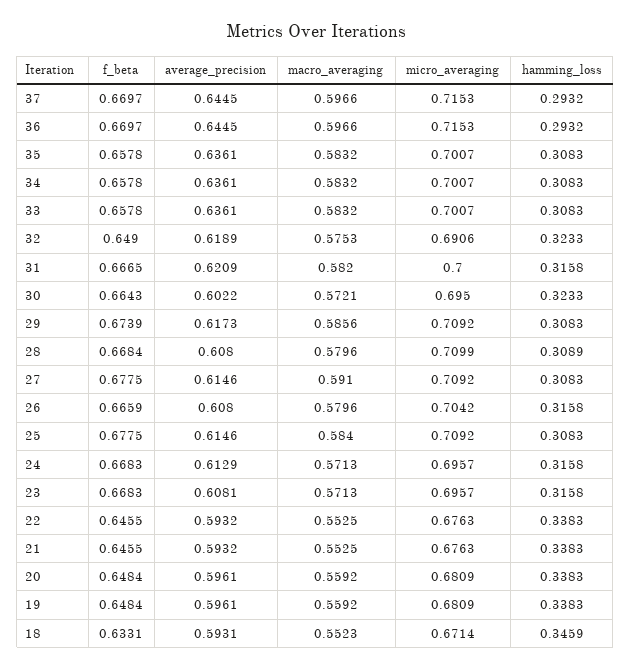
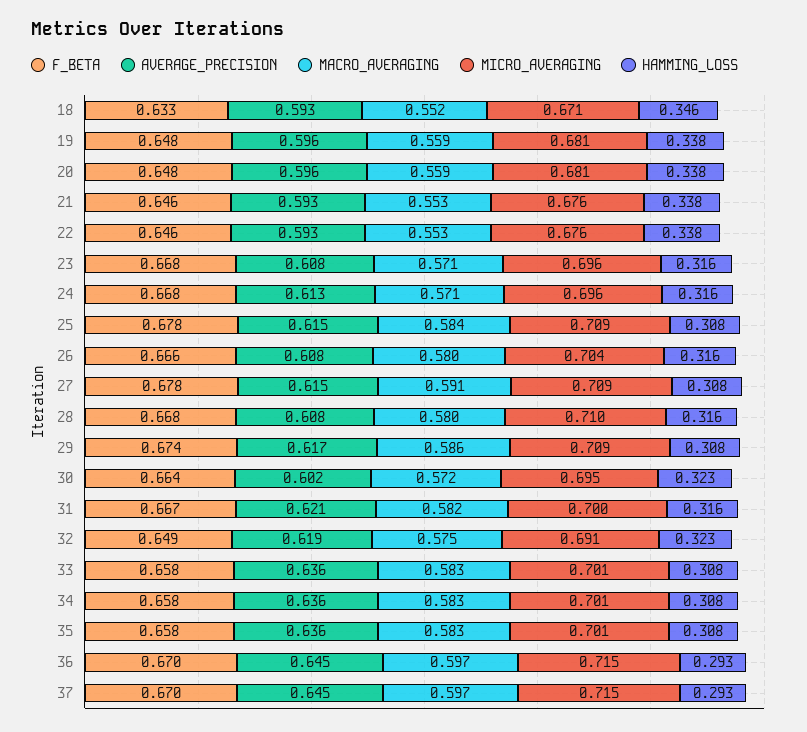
  {
    "f_beta": {
      "37": 0.6697,
      "36": 0.6697,
      "35": 0.6578,
      "34": 0.6578,
      "33": 0.6578,
      "32": 0.649,
      "31": 0.6665,
      "30": 0.6643,
      "29": 0.6739,
      "28": 0.6684,
      "27": 0.6775,
      "26": 0.6659,
      "25": 0.6775,
      "24": 0.6683,
      "23": 0.6683,
      "22": 0.6455,
      "21": 0.6455,
      "20": 0.6484,
      "19": 0.6484,
      "18": 0.6331
    },
    "average_precision": {
      "37": 0.6445,
      "36": 0.6445,
      "35": 0.6361,
      "34": 0.6361,
      "33": 0.6361,
      "32": 0.6189,
      "31": 0.6209,
      "30": 0.6022,
      "29": 0.6173,
      "28": 0.608,
      "27": 0.6146,
      "26": 0.608,
      "25": 0.6146,
      "24": 0.6129,
      "23": 0.6081,
      "22": 0.5932,
      "21": 0.5932,
      "20": 0.5961,
      "19": 0.5961,
      "18": 0.5931
    },
    "macro_averaging": {
      "37": 0.5966,
      "36": 0.5966,
      "35": 0.5832,
      "34": 0.5832,
      "33": 0.5832,
      "32": 0.5753,
      "31": 0.582,
      "30": 0.5721,
      "29": 0.5856,
      "28": 0.5796,
      "27": 0.591,
      "26": 0.5796,
      "25": 0.584,
      "24": 0.5713,
      "23": 0.5713,
      "22": 0.5525,
      "21": 0.5525,
      "20": 0.5592,
      "19": 0.5592,
      "18": 0.5523
    },
    "micro_averaging": {
      "37": 0.7153,
      "36": 0.7153,
      "35": 0.7007,
      "34": 0.7007,
      "33": 0.7007,
      "32": 0.6906,
      "31": 0.7,
      "30": 0.695,
      "29": 0.7092,
      "28": 0.7099,
      "27": 0.7092,
      "26": 0.7042,
      "25": 0.7092,
      "24": 0.6957,
      "23": 0.6957,
      "22": 0.6763,
      "21": 0.6763,
      "20": 0.6809,
      "19": 0.6809,
      "18": 0.6714
    },
    "hamming_loss": {
      "37": 0.2932,
      "36": 0.2932,
      "35": 0.3083,
      "34": 0.3083,
      "33": 0.3083,
      "32": 0.3233,
      "31": 0.3158,
      "30": 0.3233,
      "29": 0.3083,
-     "28": 0.3089,
+     "28": 0.316,
      "27": 0.3083,
      "26": 0.3158,
      "25": 0.3083,
      "24": 0.3158,
      "23": 0.3158,
      "22": 0.3383,
      "21": 0.3383,
      "20": 0.3383,
      "19": 0.3383,
      "18": 0.3459
    }
  }

